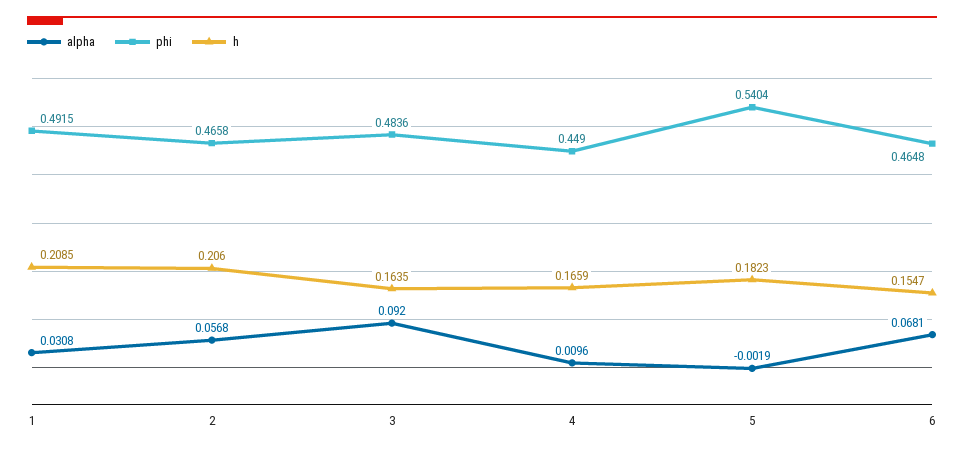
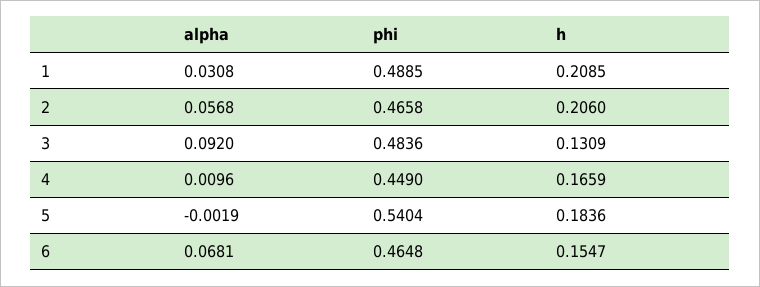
  {
    "alpha": {
      "1": 0.0308,
      "2": 0.0568,
      "3": 0.092,
      "4": 0.0096,
      "5": -0.0019,
      "6": 0.0681
    },
    "phi": {
-     "1": 0.4915,
+     "1": 0.4885,
      "2": 0.4658,
      "3": 0.4836,
      "4": 0.449,
      "5": 0.5404,
      "6": 0.4648
    },
    "h": {
      "1": 0.2085,
      "2": 0.206,
-     "3": 0.1635,
+     "3": 0.1309,
      "4": 0.1659,
-     "5": 0.1823,
+     "5": 0.1836,
      "6": 0.1547
    }
  }

